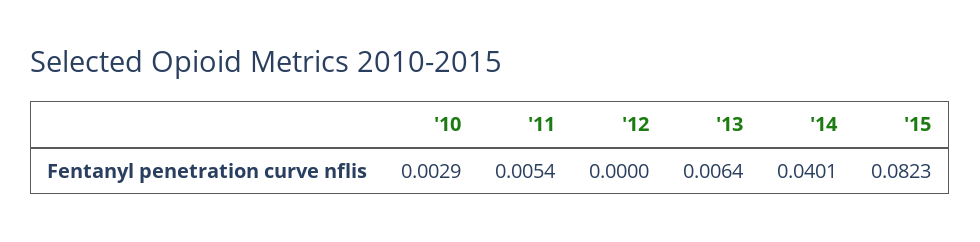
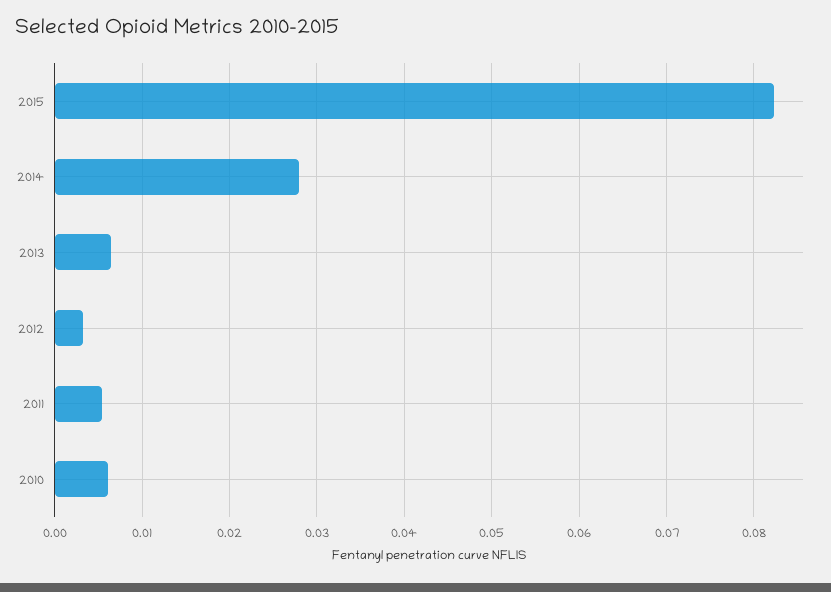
  {
-   "'10": 0.0029,
+   "'10": 0.006,
    "'11": 0.0054,
-   "'12": 0,
+   "'12": 0.003,
    "'13": 0.0064,
-   "'14": 0.0401,
+   "'14": 0.028,
    "'15": 0.0823
  }

